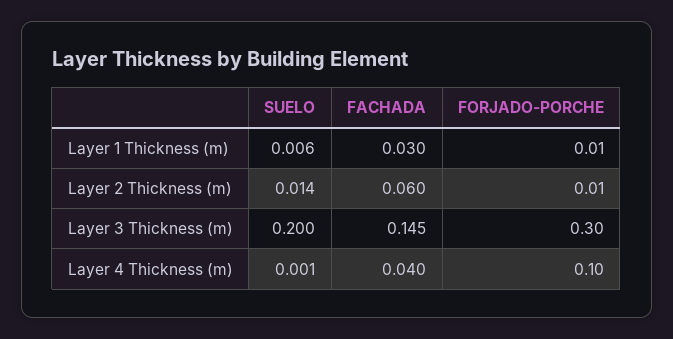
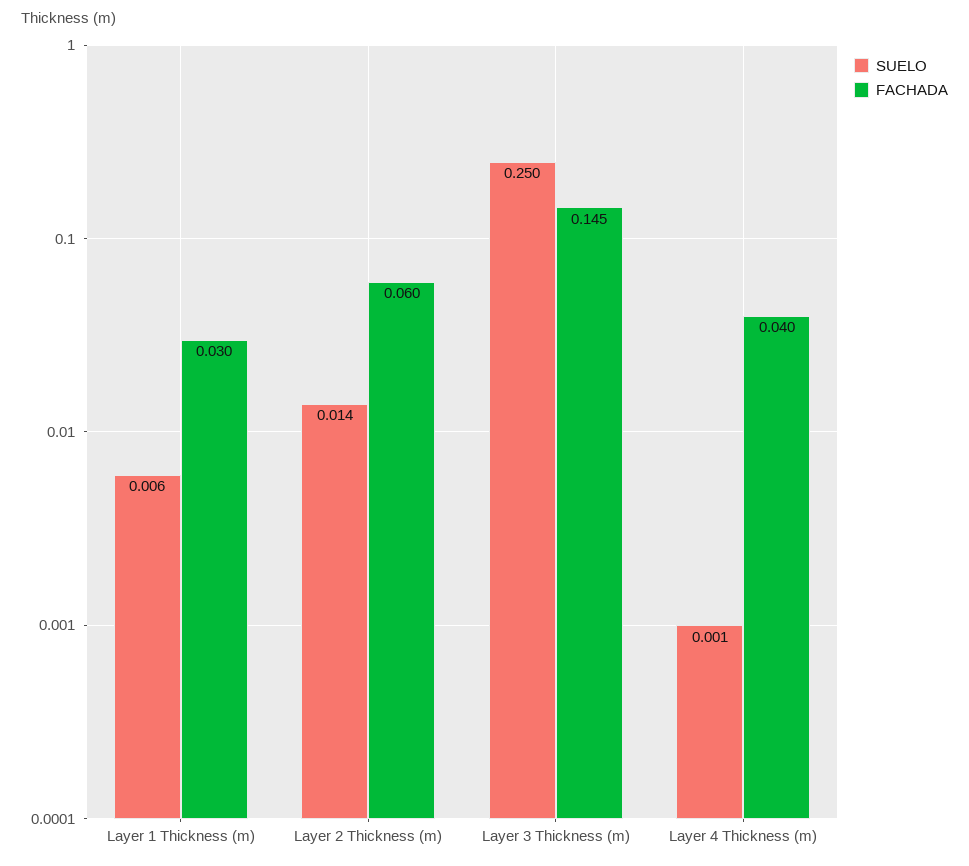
  {
    "SUELO": {
      "Layer 1 Thickness (m)": 0.006,
      "Layer 2 Thickness (m)": 0.014,
-     "Layer 3 Thickness (m)": 0.2,
+     "Layer 3 Thickness (m)": 0.25,
      "Layer 4 Thickness (m)": 0.001
    },
    "FACHADA": {
      "Layer 1 Thickness (m)": 0.03,
      "Layer 2 Thickness (m)": 0.06,
      "Layer 3 Thickness (m)": 0.145,
      "Layer 4 Thickness (m)": 0.04
-   },
+   }
-   "FORJADO-PORCHE": {
-     "Layer 1 Thickness (m)": 0.01,
-     "Layer 2 Thickness (m)": 0.01,
-     "Layer 3 Thickness (m)": 0.3,
-     "Layer 4 Thickness (m)": 0.1
-   }
  }

